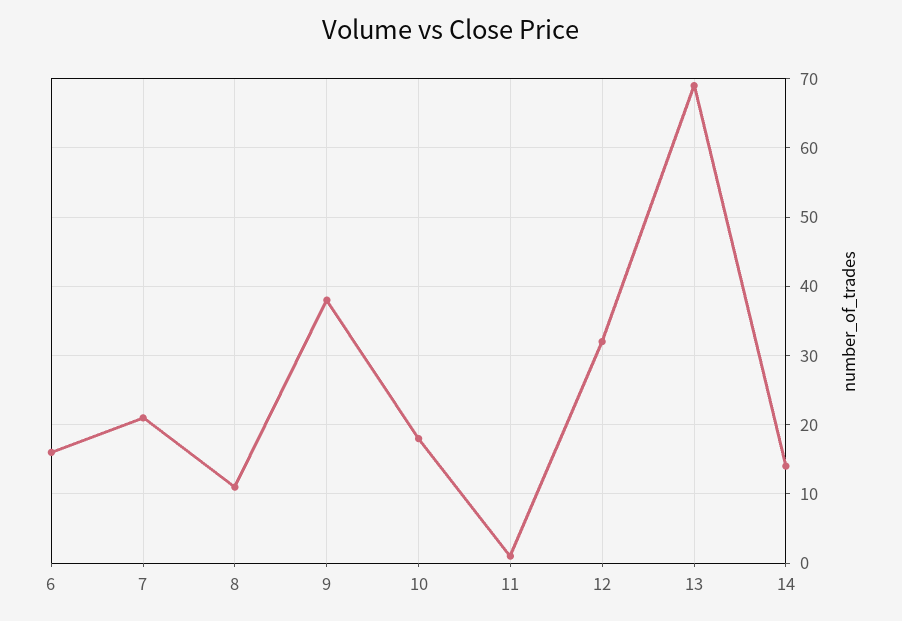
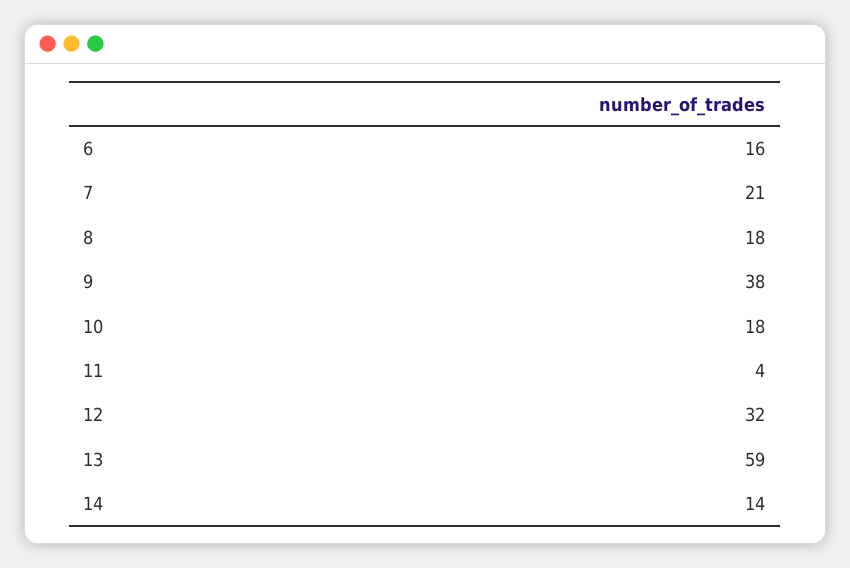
  {
    "6": 16,
    "7": 21,
-   "8": 11,
+   "8": 18,
    "9": 38,
    "10": 18,
-   "11": 1,
+   "11": 4,
    "12": 32,
-   "13": 69,
+   "13": 59,
    "14": 14
  }

